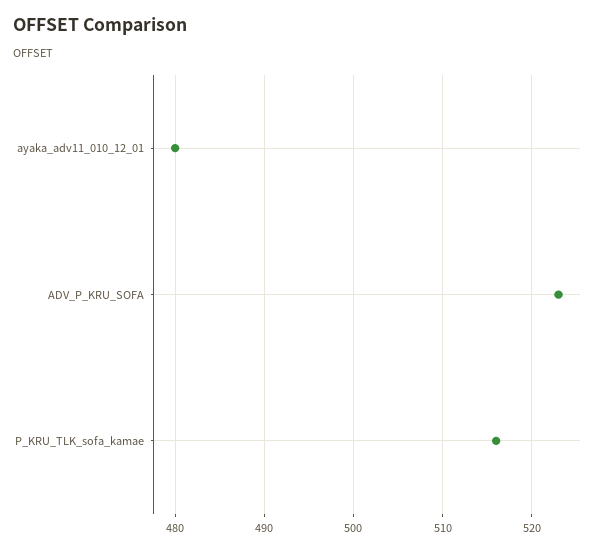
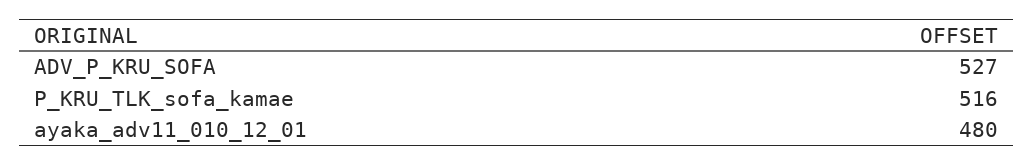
  {
    "ayaka_adv11_010_12_01": 480,
-   "ADV_P_KRU_SOFA": 523,
+   "ADV_P_KRU_SOFA": 527,
    "P_KRU_TLK_sofa_kamae": 516
  }

